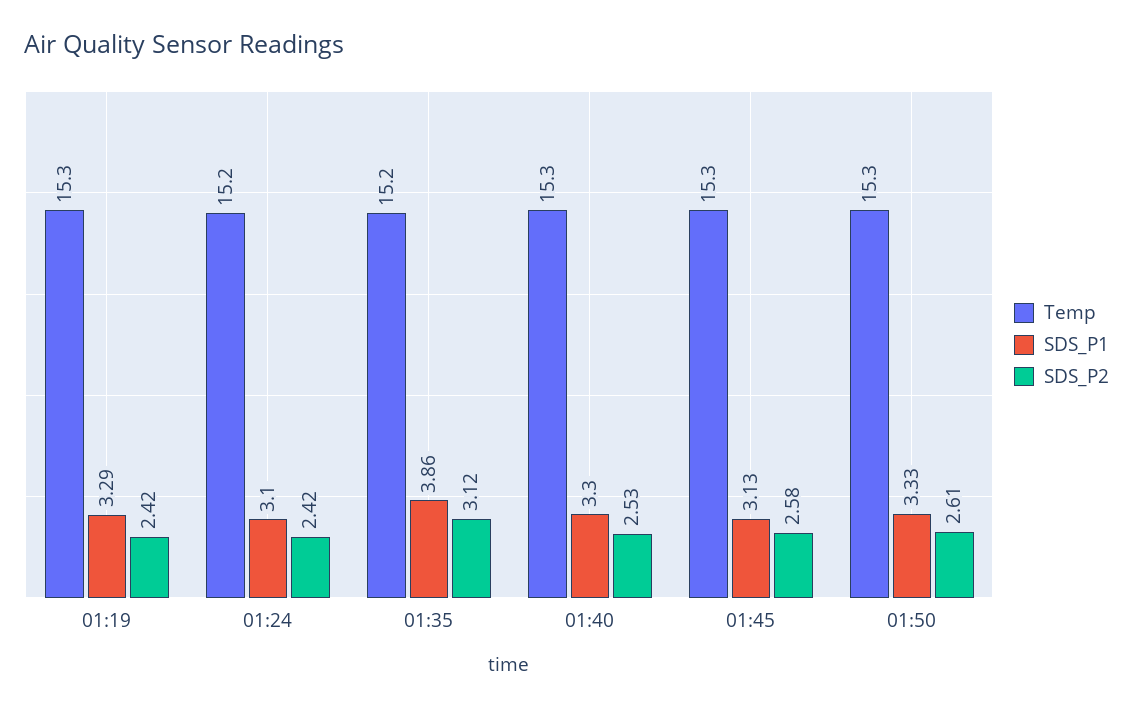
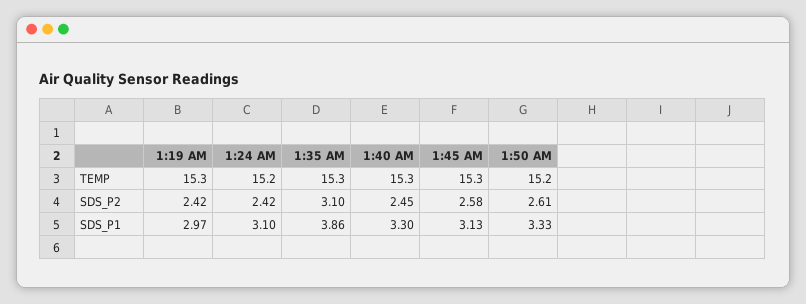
  {
    "Temp": {
      "01:19": 15.3,
      "01:24": 15.2,
-     "01:35": 15.2,
+     "01:35": 15.3,
      "01:40": 15.3,
      "01:45": 15.3,
-     "01:50": 15.3
+     "01:50": 15.2
    },
    "SDS_P1": {
-     "01:19": 3.29,
+     "01:19": 2.97,
      "01:24": 3.1,
      "01:35": 3.86,
      "01:40": 3.3,
      "01:45": 3.13,
      "01:50": 3.33
    },
    "SDS_P2": {
      "01:19": 2.42,
      "01:24": 2.42,
-     "01:35": 3.12,
+     "01:35": 3.1,
-     "01:40": 2.53,
+     "01:40": 2.45,
      "01:45": 2.58,
      "01:50": 2.61
    }
  }

